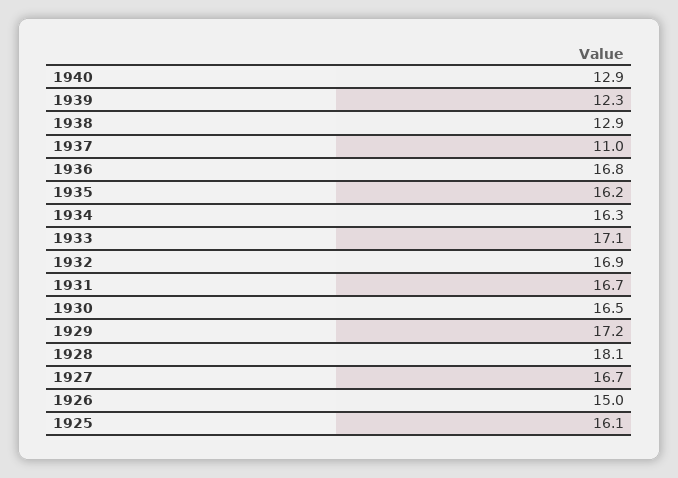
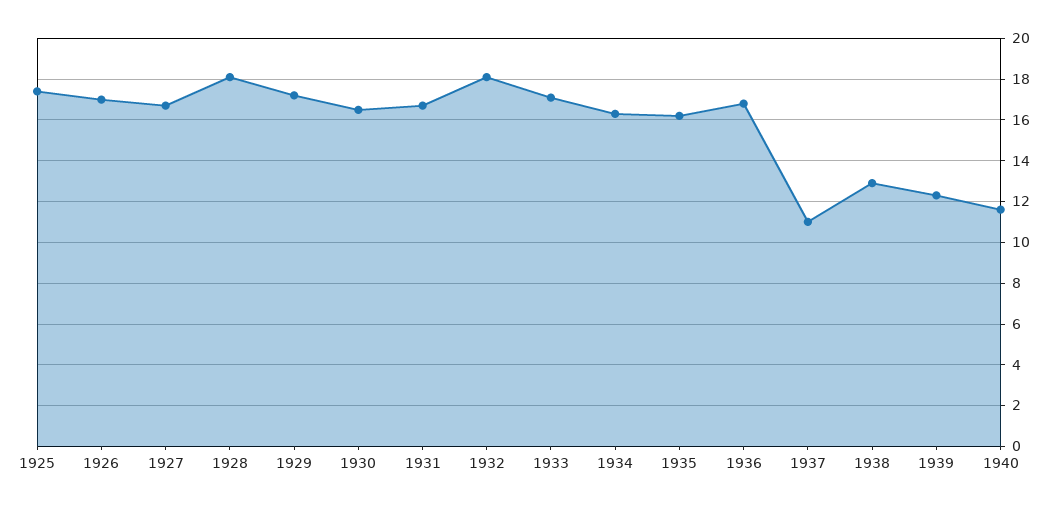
  {
-   "1940": 12.9,
+   "1940": 11.5,
    "1939": 12.3,
    "1938": 12.9,
    "1937": 11,
    "1936": 16.8,
    "1935": 16.2,
    "1934": 16.3,
    "1933": 17.1,
-   "1932": 16.9,
+   "1932": 18,
    "1931": 16.7,
    "1930": 16.5,
    "1929": 17.2,
    "1928": 18.1,
    "1927": 16.7,
-   "1926": 15,
+   "1926": 17,
-   "1925": 16.1
+   "1925": 17.5
  }

